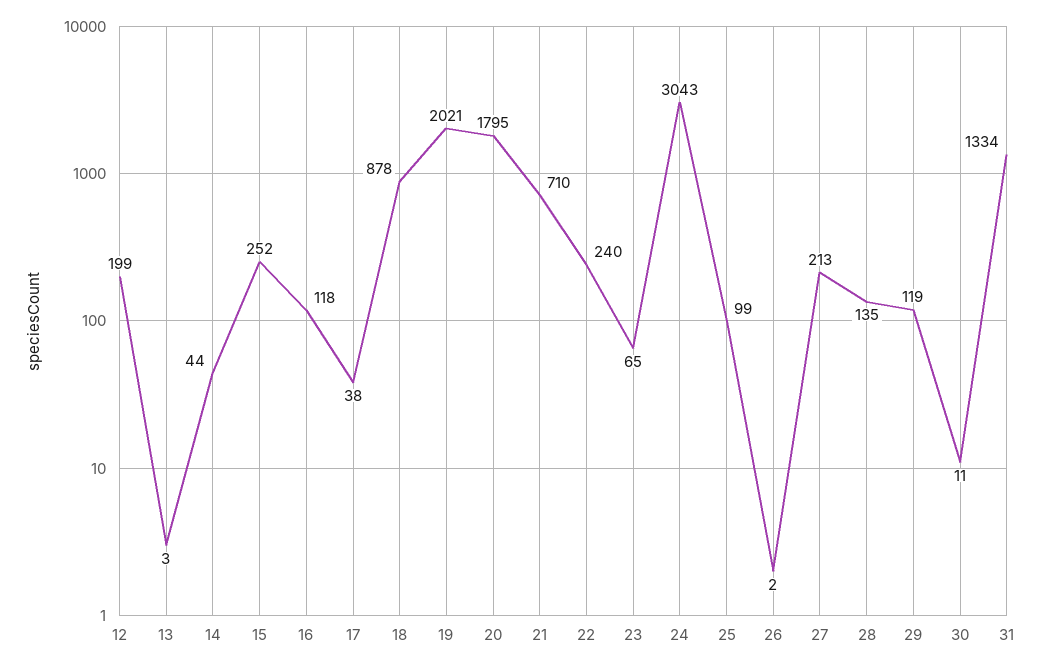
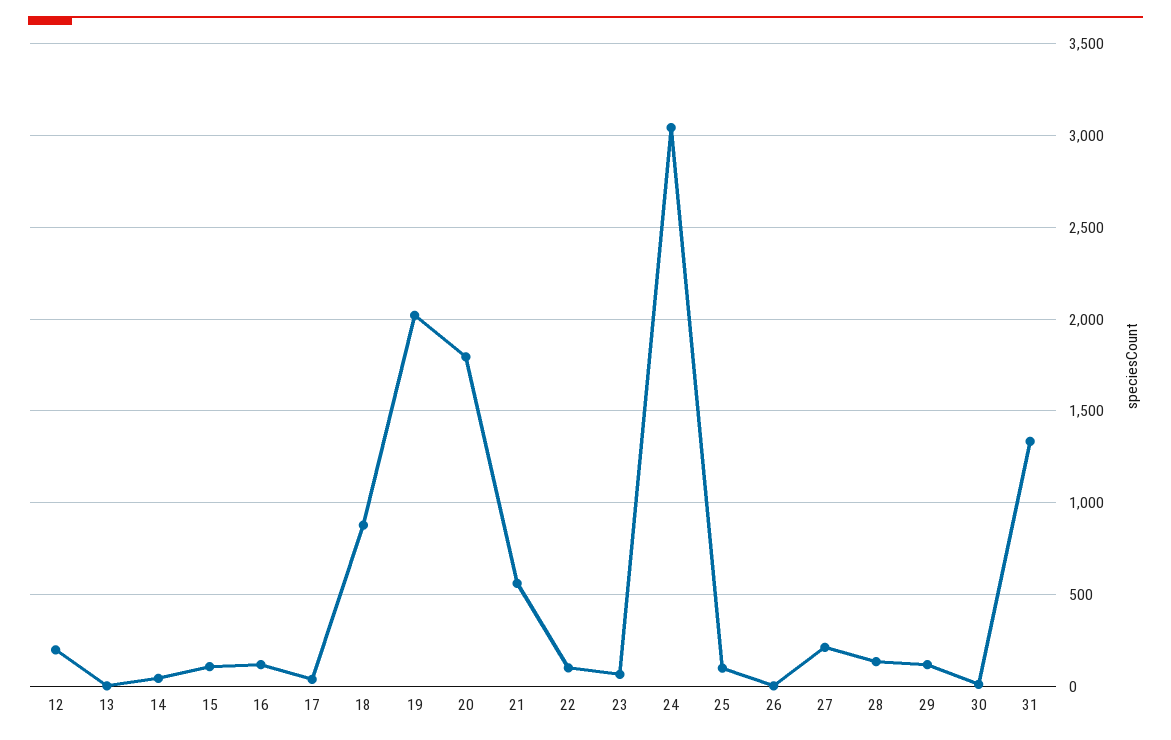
  {
    "12": 199,
    "13": 3,
    "14": 44,
-   "15": 252,
+   "15": 100,
    "16": 118,
    "17": 38,
    "18": 878,
    "19": 2021,
    "20": 1795,
-   "21": 710,
+   "21": 550,
-   "22": 240,
+   "22": 100,
    "23": 65,
    "24": 3043,
    "25": 99,
    "26": 2,
    "27": 213,
    "28": 135,
    "29": 119,
    "30": 11,
    "31": 1334
  }

